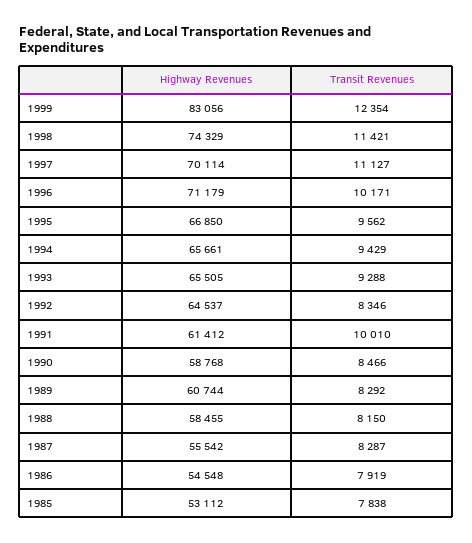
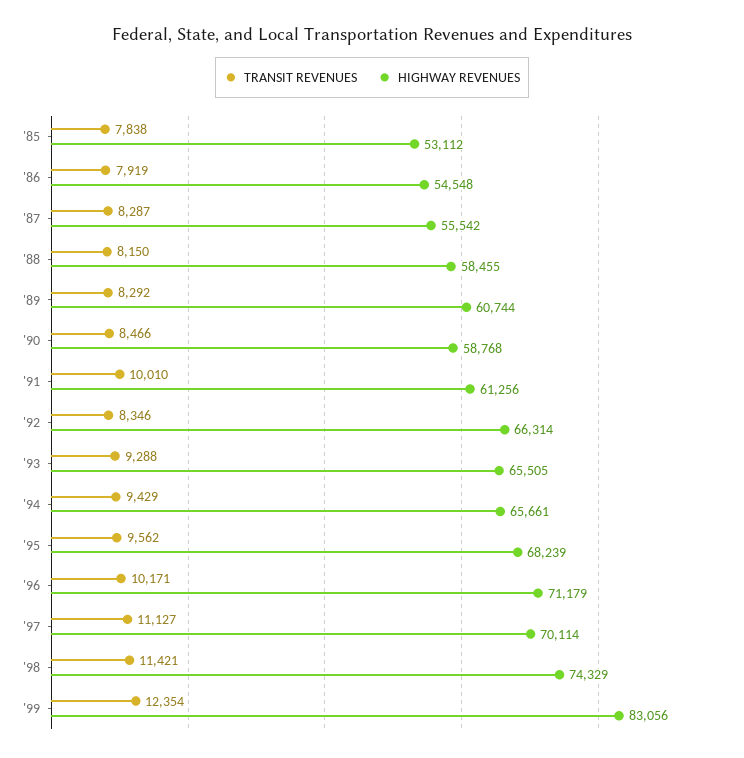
  {
    "Highway Revenues": {
      "1999": 83056,
      "1998": 74329,
      "1997": 70114,
      "1996": 71179,
-     "1995": 66850,
+     "1995": 68239,
      "1994": 65661,
      "1993": 65505,
-     "1992": 64537,
+     "1992": 66314,
-     "1991": 61412,
+     "1991": 61256,
      "1990": 58768,
      "1989": 60744,
      "1988": 58455,
      "1987": 55542,
      "1986": 54548,
      "1985": 53112
    },
    "Transit Revenues": {
      "1999": 12354,
      "1998": 11421,
      "1997": 11127,
      "1996": 10171,
      "1995": 9562,
      "1994": 9429,
      "1993": 9288,
      "1992": 8346,
      "1991": 10010,
      "1990": 8466,
      "1989": 8292,
      "1988": 8150,
      "1987": 8287,
      "1986": 7919,
      "1985": 7838
    }
  }

